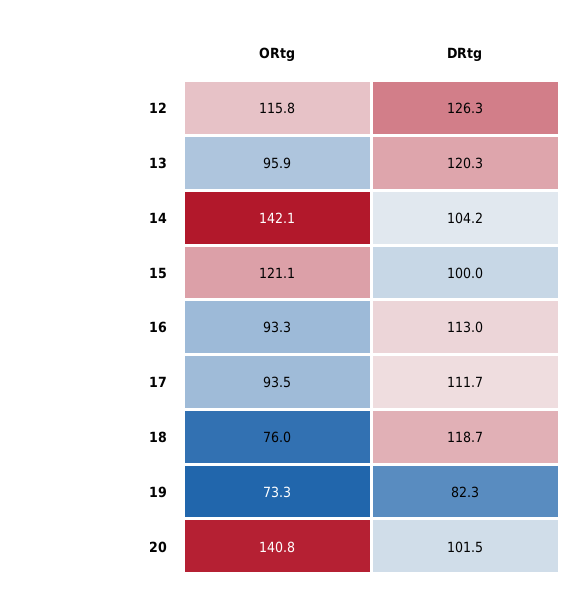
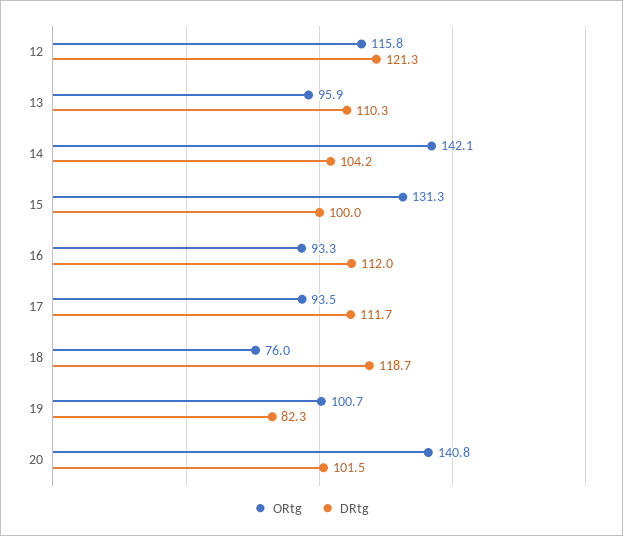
  {
    "ORtg": {
      "12": 115.8,
      "13": 95.9,
      "14": 142.1,
-     "15": 121.1,
+     "15": 131.3,
      "16": 93.3,
      "17": 93.5,
      "18": 76,
-     "19": 73.3,
+     "19": 100.7,
      "20": 140.8
    },
    "DRtg": {
-     "12": 126.3,
+     "12": 121.3,
-     "13": 120.3,
+     "13": 110.3,
      "14": 104.2,
      "15": 100,
-     "16": 113,
+     "16": 112,
      "17": 111.7,
      "18": 118.7,
      "19": 82.3,
      "20": 101.5
    }
  }

